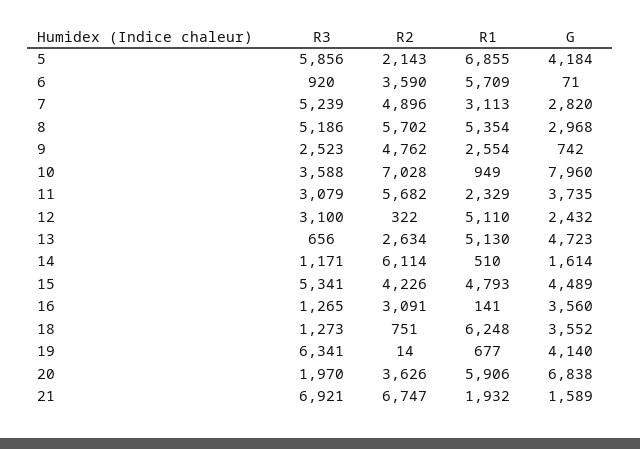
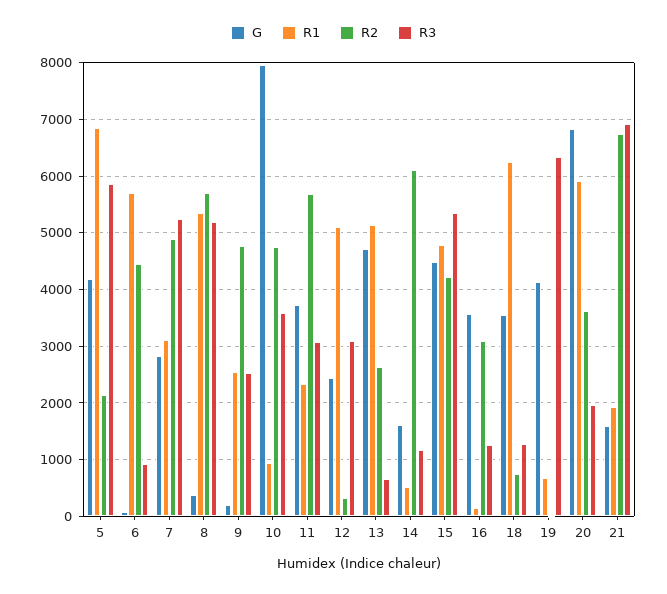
  {
    "R3": {
      "5": 5856,
      "6": 920,
      "7": 5239,
      "8": 5186,
      "9": 2523,
      "10": 3588,
      "11": 3079,
      "12": 3100,
      "13": 656,
      "14": 1171,
      "15": 5341,
      "16": 1265,
      "18": 1273,
      "19": 6341,
      "20": 1970,
      "21": 6921
    },
    "R2": {
      "5": 2143,
-     "6": 3590,
+     "6": 4400,
      "7": 4896,
      "8": 5702,
      "9": 4762,
-     "10": 7028,
+     "10": 4800,
      "11": 5682,
      "12": 322,
      "13": 2634,
      "14": 6114,
      "15": 4226,
      "16": 3091,
      "18": 751,
      "19": 14,
      "20": 3626,
      "21": 6747
    },
    "R1": {
      "5": 6855,
      "6": 5709,
      "7": 3113,
      "8": 5354,
      "9": 2554,
      "10": 949,
      "11": 2329,
      "12": 5110,
      "13": 5130,
      "14": 510,
      "15": 4793,
      "16": 141,
      "18": 6248,
      "19": 677,
      "20": 5906,
      "21": 1932
    },
    "G": {
      "5": 4184,
      "6": 71,
      "7": 2820,
-     "8": 2968,
+     "8": 400,
-     "9": 742,
+     "9": 200,
      "10": 7960,
      "11": 3735,
      "12": 2432,
      "13": 4723,
      "14": 1614,
      "15": 4489,
      "16": 3560,
      "18": 3552,
      "19": 4140,
      "20": 6838,
      "21": 1589
    }
  }

